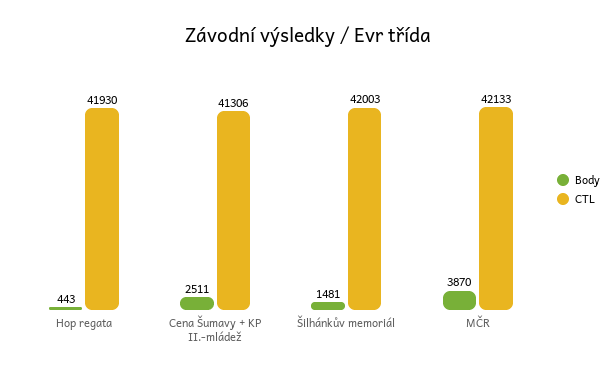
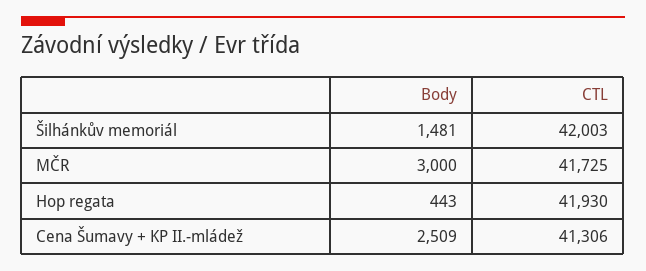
  {
    "Body": {
      "Hop regata": 443,
-     "Cena Šumavy + KP II.-mládež": 2511,
+     "Cena Šumavy + KP II.-mládež": 2509,
      "Šilhánkův memoriál": 1481,
-     "MČR": 3870
+     "MČR": 3000
    },
    "CTL": {
      "Hop regata": 41930,
      "Cena Šumavy + KP II.-mládež": 41306,
      "Šilhánkův memoriál": 42003,
-     "MČR": 42133
+     "MČR": 41725
    }
  }

